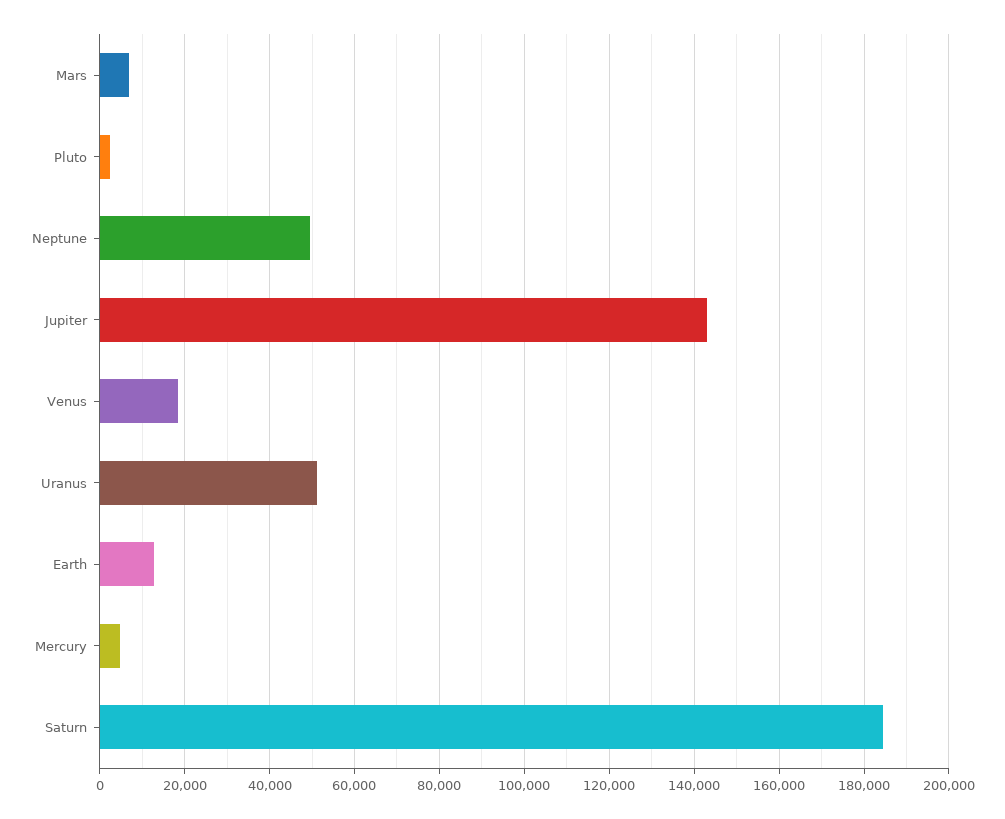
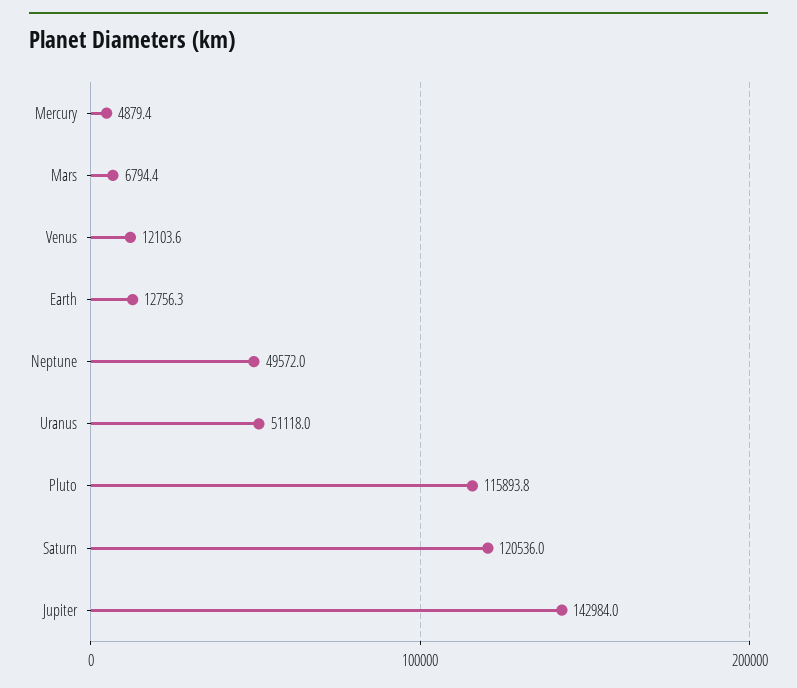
  {
    "Mars": 6794.4,
-   "Pluto": 2000,
+   "Pluto": 115893.8,
    "Neptune": 49572,
    "Jupiter": 142984,
-   "Venus": 18000,
+   "Venus": 12103.6,
    "Uranus": 51118,
    "Earth": 12756.3,
    "Mercury": 4879.4,
-   "Saturn": 184000
+   "Saturn": 120536
  }

